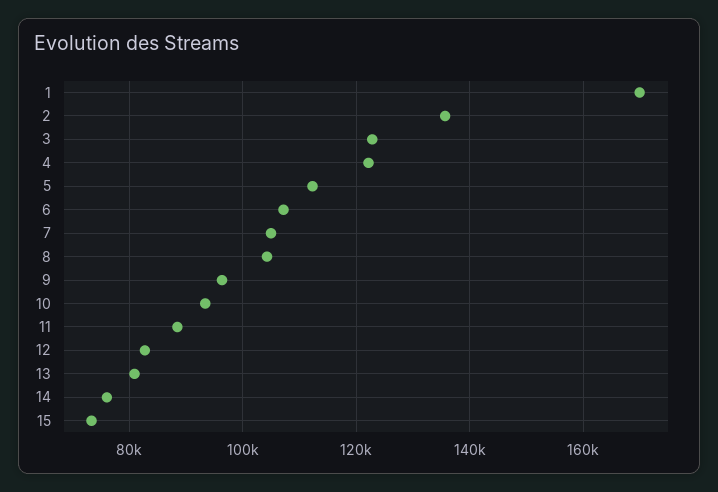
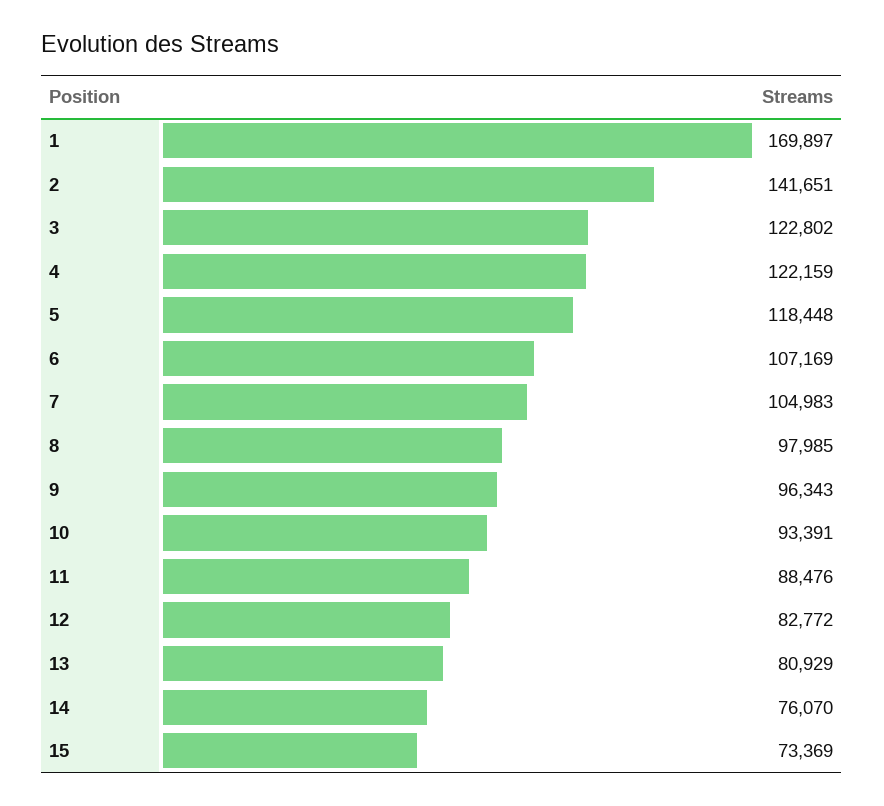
  {
    "1": 169897,
-   "2": 136000,
+   "2": 141651,
    "3": 122802,
    "4": 122159,
-   "5": 112000,
+   "5": 118448,
    "6": 107169,
    "7": 104983,
-   "8": 104000,
+   "8": 97985,
    "9": 96343,
    "10": 93391,
    "11": 88476,
    "12": 82772,
    "13": 80929,
    "14": 76070,
    "15": 73369
  }

